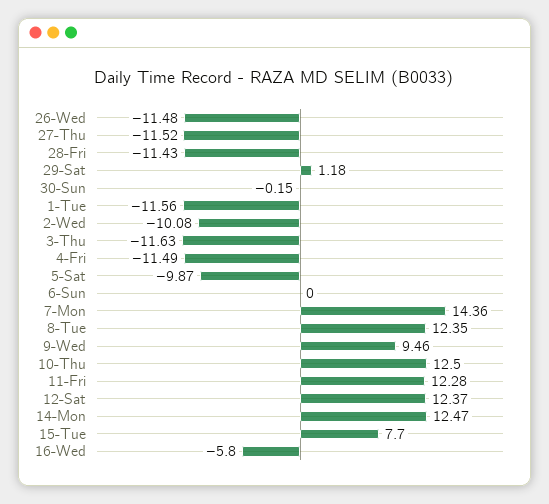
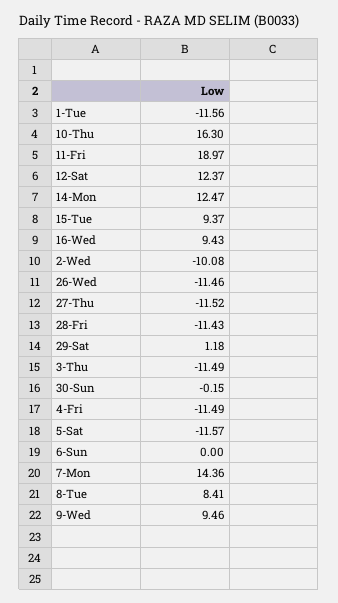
  {
-   "26-Wed": -11.48,
+   "26-Wed": -11.46,
    "27-Thu": -11.52,
    "28-Fri": -11.43,
    "29-Sat": 1.18,
    "30-Sun": -0.15,
    "1-Tue": -11.56,
    "2-Wed": -10.08,
-   "3-Thu": -11.63,
+   "3-Thu": -11.49,
    "4-Fri": -11.49,
-   "5-Sat": -9.87,
+   "5-Sat": -11.57,
    "6-Sun": 0,
    "7-Mon": 14.36,
-   "8-Tue": 12.35,
+   "8-Tue": 8.41,
    "9-Wed": 9.46,
-   "10-Thu": 12.5,
+   "10-Thu": 16.3,
-   "11-Fri": 12.28,
+   "11-Fri": 18.97,
    "12-Sat": 12.37,
    "14-Mon": 12.47,
-   "15-Tue": 7.7,
+   "15-Tue": 9.37,
-   "16-Wed": -5.8
+   "16-Wed": 9.43
  }

